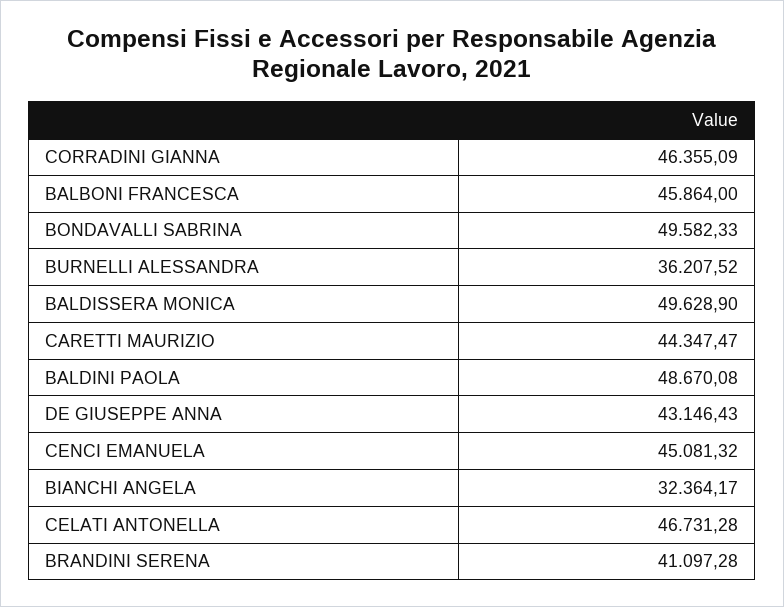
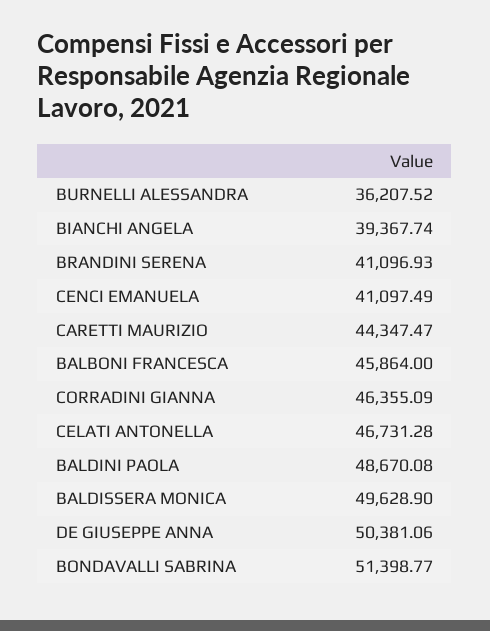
  {
    "CORRADINI GIANNA": 46355.09,
    "BALBONI FRANCESCA": 45864,
-   "BONDAVALLI SABRINA": 49582.33,
+   "BONDAVALLI SABRINA": 51398.77,
    "BURNELLI ALESSANDRA": 36207.52,
    "BALDISSERA MONICA": 49628.9,
    "CARETTI MAURIZIO": 44347.47,
    "BALDINI PAOLA": 48670.08,
-   "DE GIUSEPPE ANNA": 43146.43,
+   "DE GIUSEPPE ANNA": 50381.06,
-   "CENCI EMANUELA": 45081.32,
+   "CENCI EMANUELA": 41097.49,
-   "BIANCHI ANGELA": 32364.17,
+   "BIANCHI ANGELA": 39367.74,
    "CELATI ANTONELLA": 46731.28,
-   "BRANDINI SERENA": 41097.28
+   "BRANDINI SERENA": 41096.93
  }

